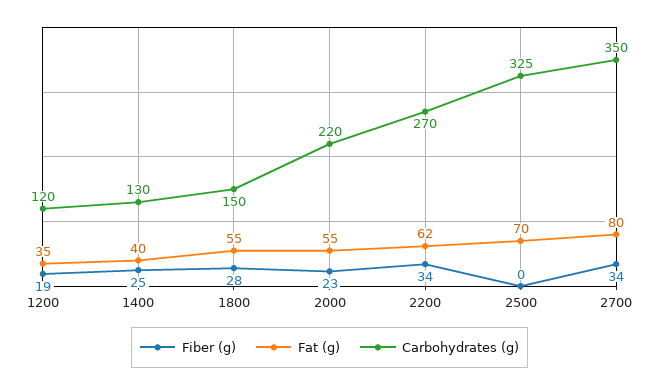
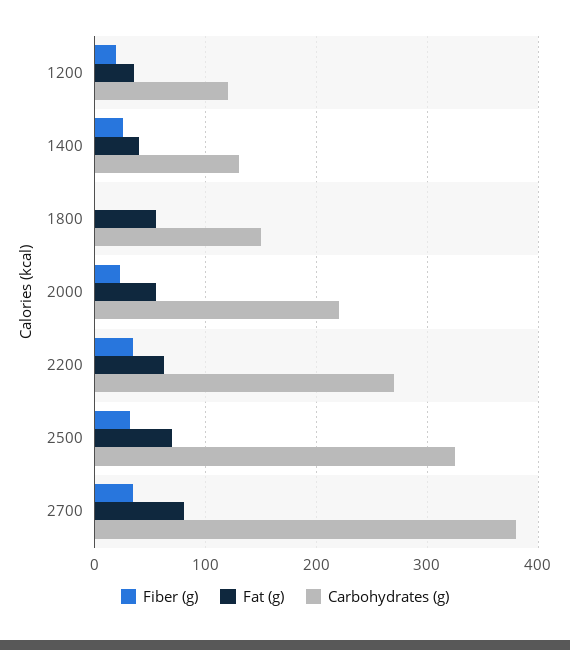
  {
    "Fiber (g)": {
      "1200": 19,
      "1400": 25,
-     "1800": 28,
+     "1800": 0,
      "2000": 23,
      "2200": 34,
-     "2500": 0,
+     "2500": 30,
      "2700": 34
    },
    "Fat (g)": {
      "1200": 35,
      "1400": 40,
      "1800": 55,
      "2000": 55,
      "2200": 62,
      "2500": 70,
      "2700": 80
    },
    "Carbohydrates (g)": {
      "1200": 120,
      "1400": 130,
      "1800": 150,
      "2000": 220,
      "2200": 270,
      "2500": 325,
-     "2700": 350
+     "2700": 380
    }
  }

